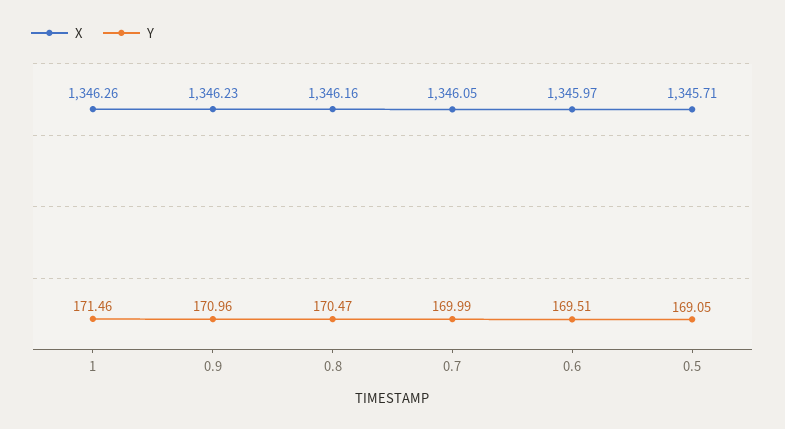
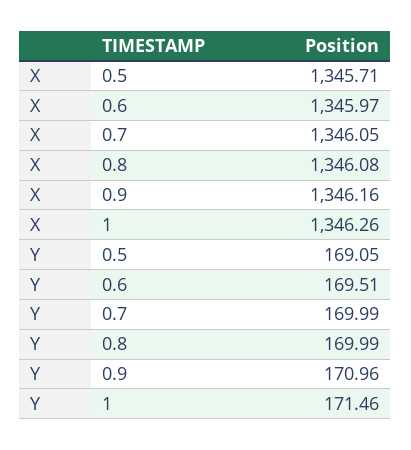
  {
    "X": {
      "1": 1346.26,
-     "0.9": 1346.23,
+     "0.9": 1346.16,
-     "0.8": 1346.16,
+     "0.8": 1346.08,
      "0.7": 1346.05,
      "0.6": 1345.97,
      "0.5": 1345.71
    },
    "Y": {
      "1": 171.46,
      "0.9": 170.96,
-     "0.8": 170.47,
+     "0.8": 169.99,
      "0.7": 169.99,
      "0.6": 169.51,
      "0.5": 169.05
    }
  }

